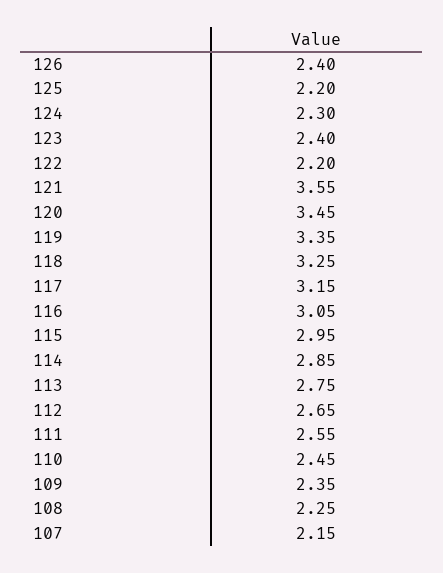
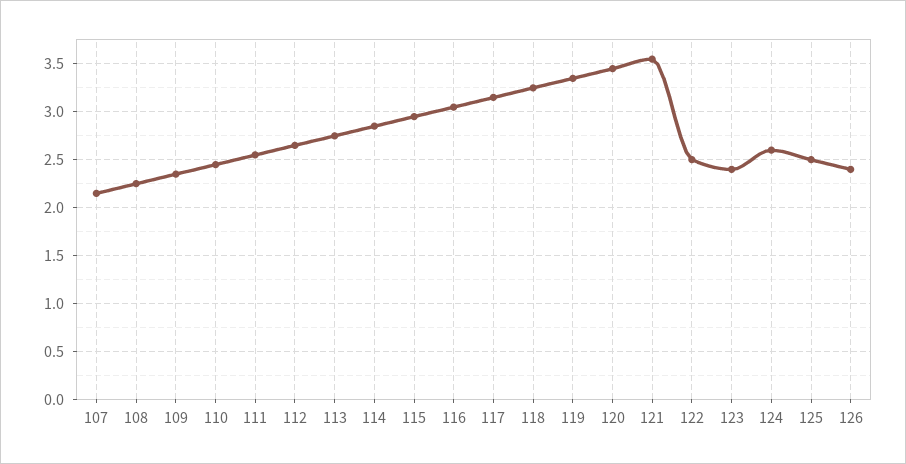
  {
    "126": 2.4,
-   "125": 2.2,
+   "125": 2.5,
-   "124": 2.3,
+   "124": 2.6,
    "123": 2.4,
-   "122": 2.2,
+   "122": 2.5,
    "121": 3.55,
    "120": 3.45,
    "119": 3.35,
    "118": 3.25,
    "117": 3.15,
    "116": 3.05,
    "115": 2.95,
    "114": 2.85,
    "113": 2.75,
    "112": 2.65,
    "111": 2.55,
    "110": 2.45,
    "109": 2.35,
    "108": 2.25,
    "107": 2.15
  }

